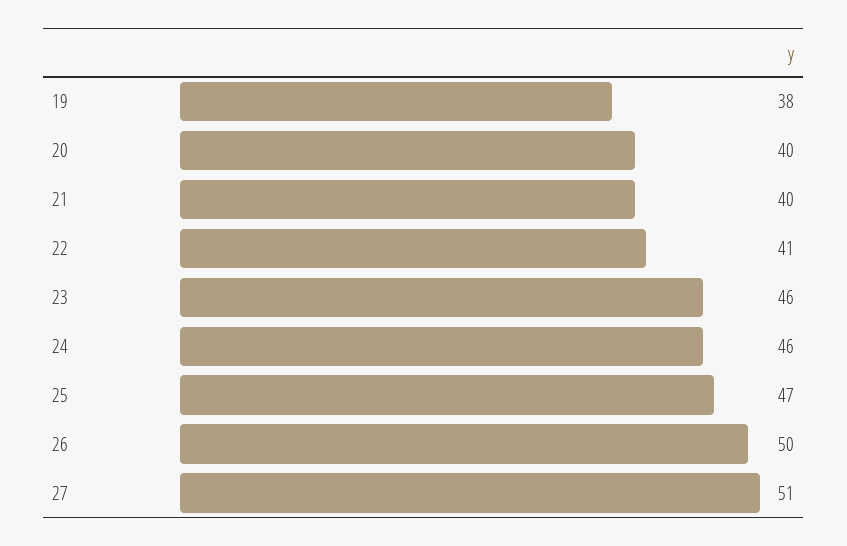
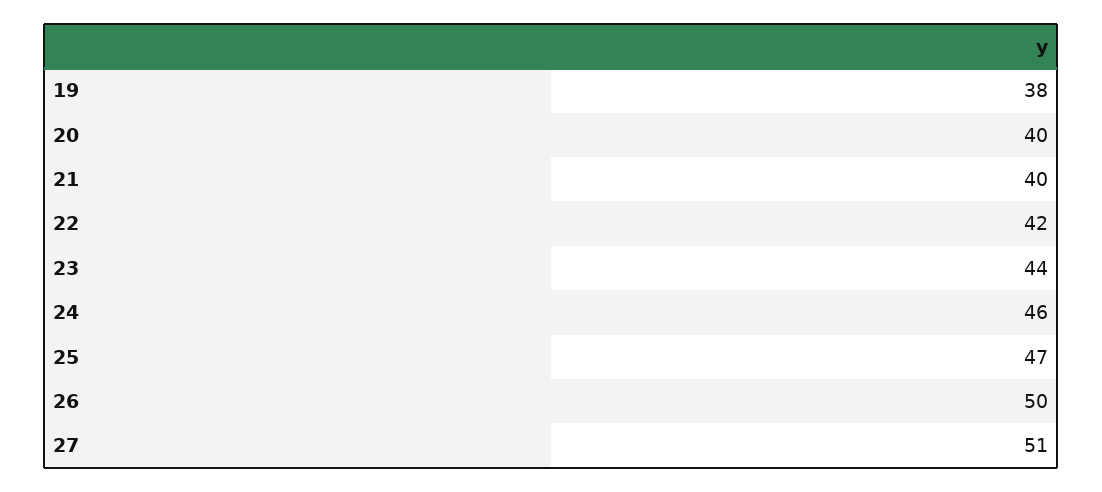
  {
    "19": 38,
    "20": 40,
    "21": 40,
-   "22": 41,
+   "22": 42,
-   "23": 46,
+   "23": 44,
    "24": 46,
    "25": 47,
    "26": 50,
    "27": 51
  }

